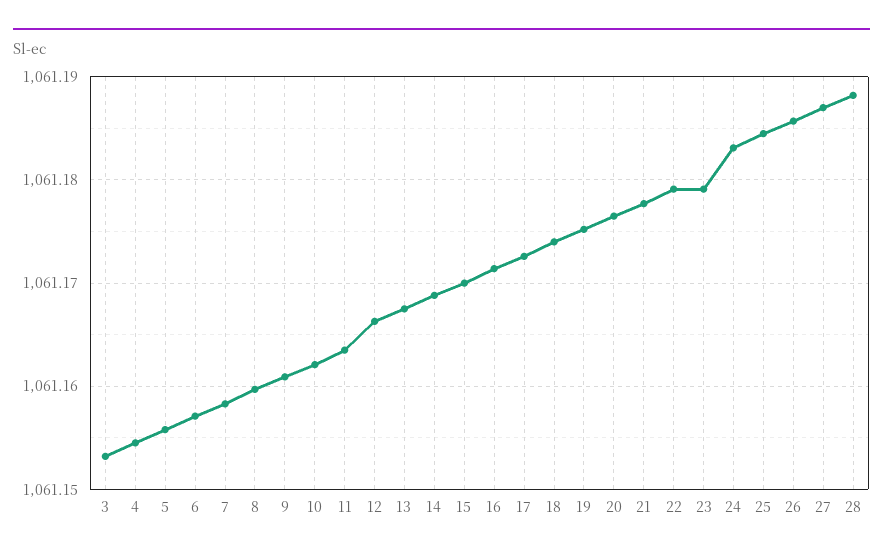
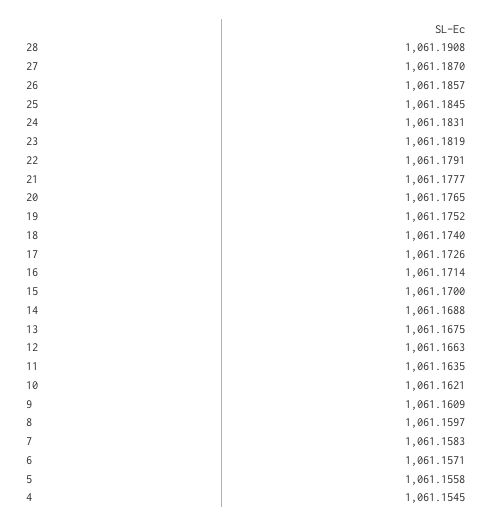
  {
-   "3": 1061.153,
    "4": 1061.1545,
    "5": 1061.1558,
    "6": 1061.1571,
    "7": 1061.1583,
    "8": 1061.1597,
    "9": 1061.1609,
    "10": 1061.1621,
    "11": 1061.1635,
    "12": 1061.1663,
    "13": 1061.1675,
    "14": 1061.1688,
    "15": 1061.17,
    "16": 1061.1714,
    "17": 1061.1726,
    "18": 1061.174,
    "19": 1061.1752,
    "20": 1061.1765,
    "21": 1061.1777,
    "22": 1061.1791,
-   "23": 1061.179,
+   "23": 1061.1819,
    "24": 1061.1831,
    "25": 1061.1845,
    "26": 1061.1857,
    "27": 1061.187,
-   "28": 1061.188
+   "28": 1061.1908
  }

